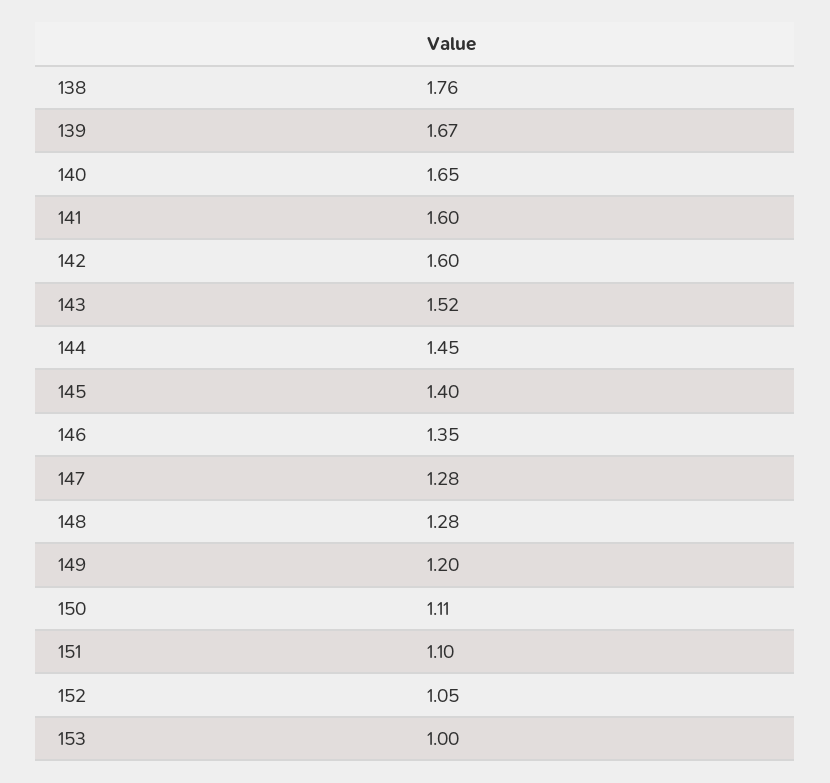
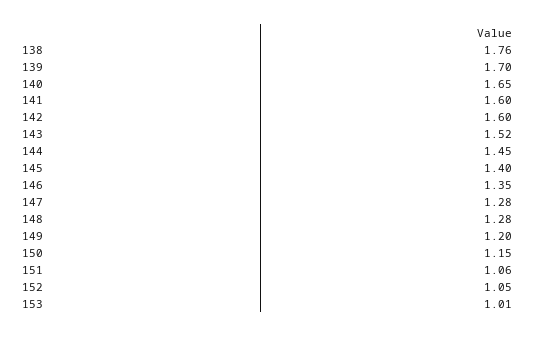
  {
    "138": 1.76,
-   "139": 1.67,
+   "139": 1.7,
    "140": 1.65,
    "141": 1.6,
    "142": 1.6,
    "143": 1.52,
    "144": 1.45,
    "145": 1.4,
    "146": 1.35,
    "147": 1.28,
    "148": 1.28,
    "149": 1.2,
-   "150": 1.11,
+   "150": 1.15,
-   "151": 1.1,
+   "151": 1.06,
    "152": 1.05,
-   "153": 1
+   "153": 1.01
  }

